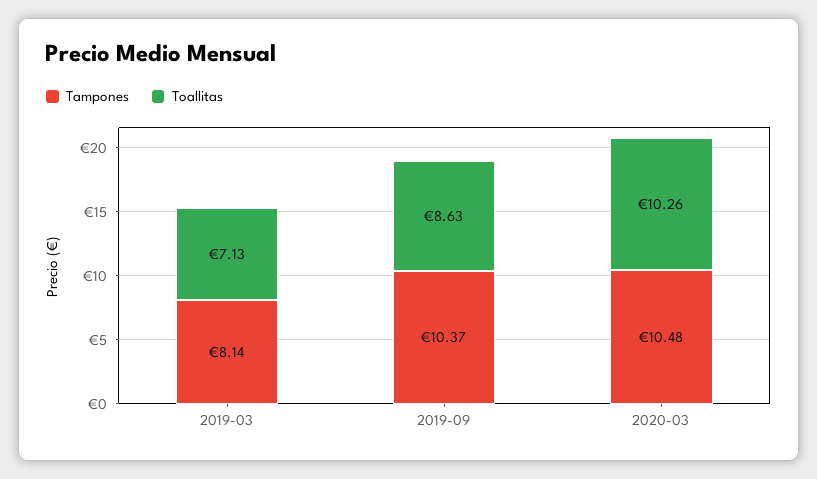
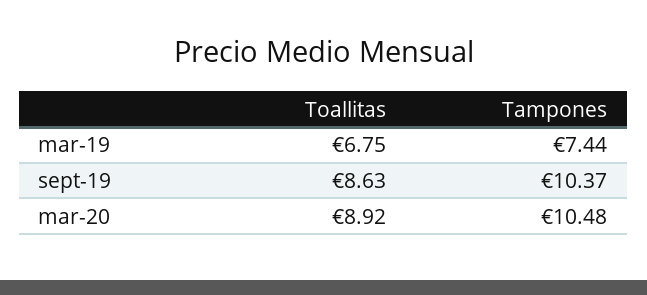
  {
    "Tampones": {
-     "2019-03": 8.14,
+     "2019-03": 7.44,
      "2019-09": 10.37,
      "2020-03": 10.48
    },
    "Toallitas": {
-     "2019-03": 7.13,
+     "2019-03": 6.75,
      "2019-09": 8.63,
-     "2020-03": 10.26
+     "2020-03": 8.92
    }
  }

